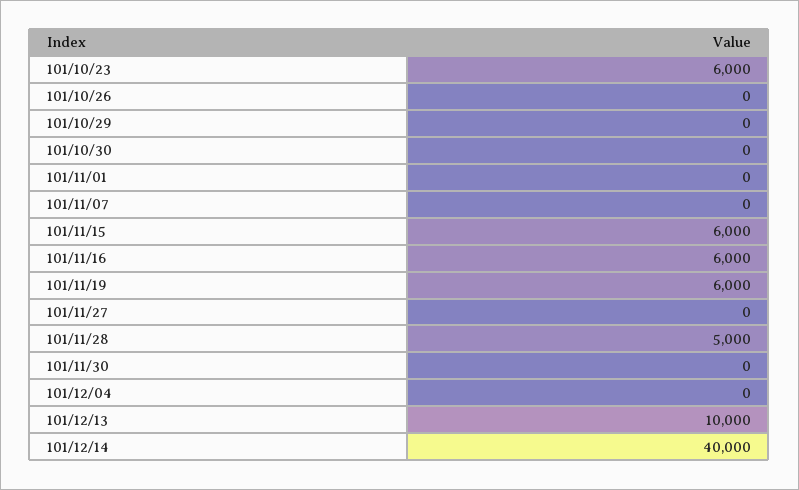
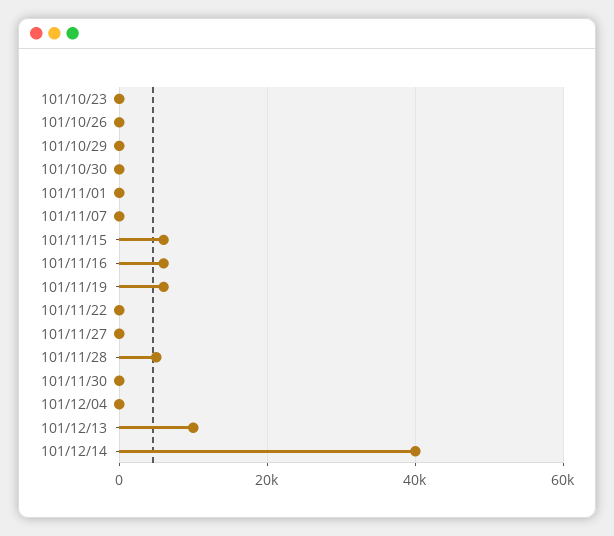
  {
-   "101/10/23": 6000,
+   "101/10/23": 0,
    "101/10/26": 0,
    "101/10/29": 0,
    "101/10/30": 0,
    "101/11/01": 0,
    "101/11/07": 0,
    "101/11/15": 6000,
    "101/11/16": 6000,
    "101/11/19": 6000,
    "101/11/27": 0,
    "101/11/28": 5000,
    "101/11/30": 0,
    "101/12/04": 0,
    "101/12/13": 10000,
-   "101/12/14": 40000
+   "101/12/14": 40000,
+   "101/11/22": 0
  }

